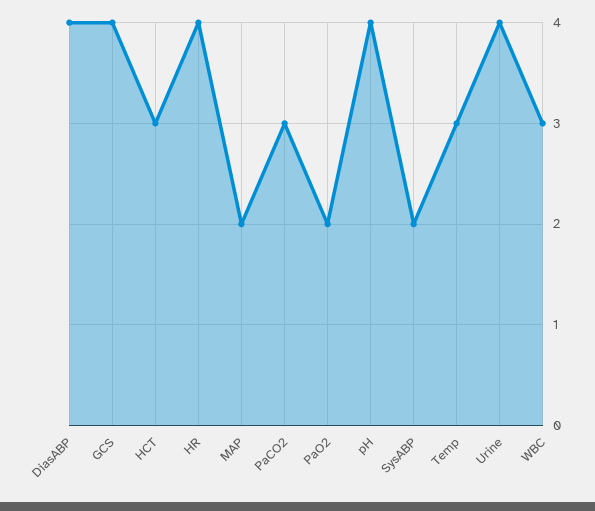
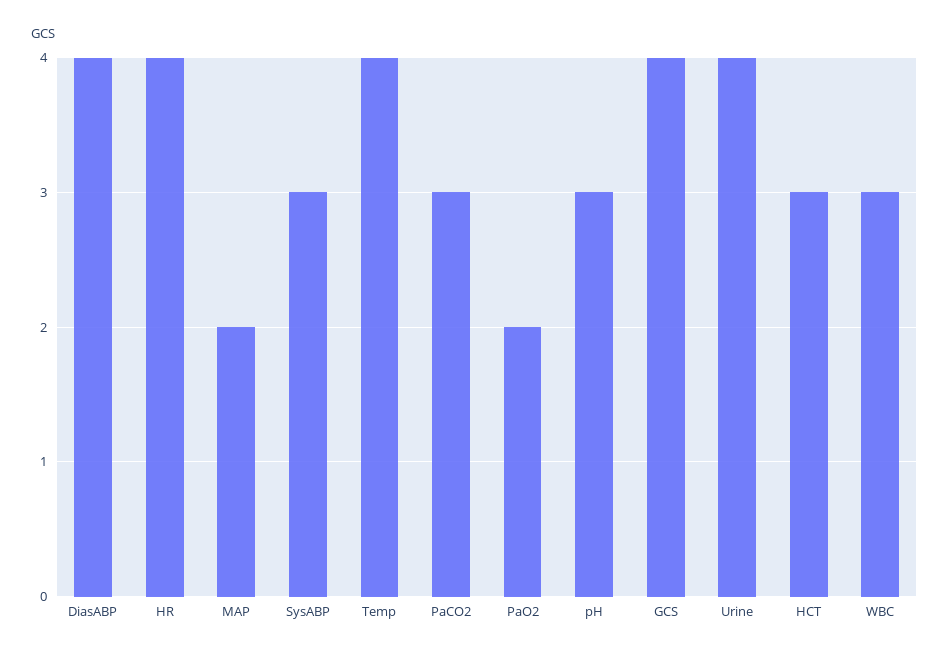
  {
    "DiasABP": 4,
    "GCS": 4,
    "HCT": 3,
    "HR": 4,
    "MAP": 2,
    "PaCO2": 3,
    "PaO2": 2,
-   "pH": 4,
+   "pH": 3,
-   "SysABP": 2,
+   "SysABP": 3,
-   "Temp": 3,
+   "Temp": 4,
    "Urine": 4,
    "WBC": 3
  }

